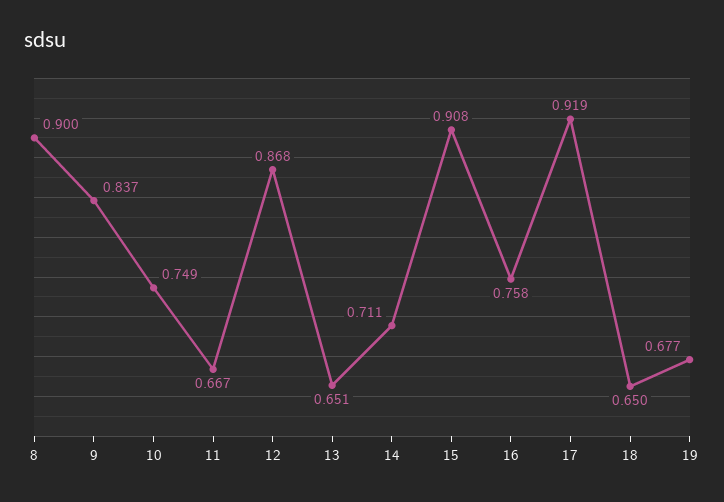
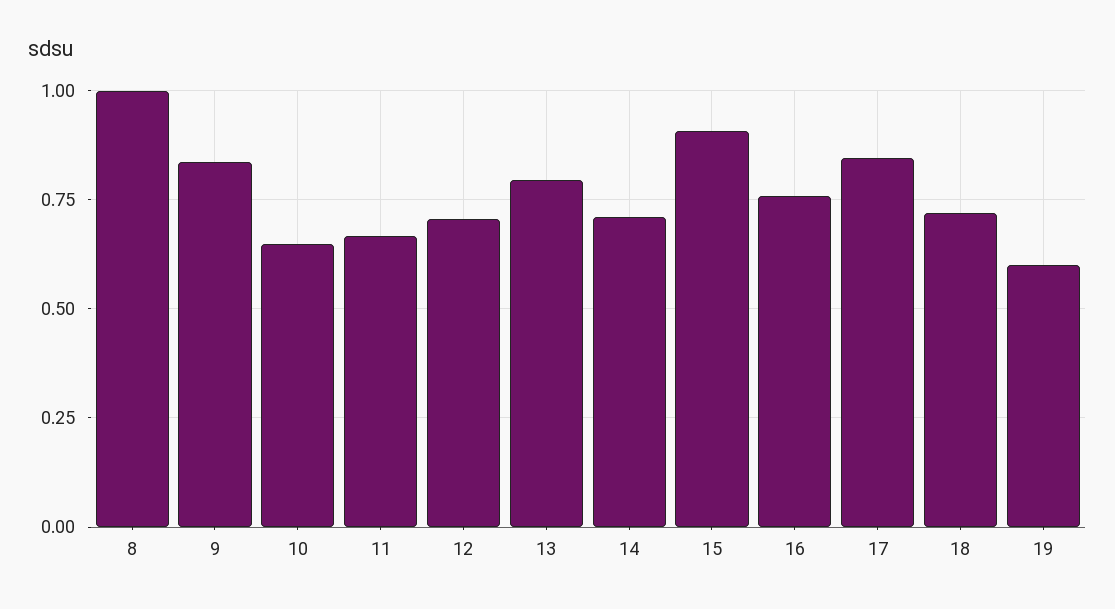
  {
-   "8": 0.9,
+   "8": 1,
    "9": 0.837,
-   "10": 0.749,
+   "10": 0.65,
    "11": 0.667,
-   "12": 0.868,
+   "12": 0.7,
-   "13": 0.651,
+   "13": 0.8,
    "14": 0.711,
    "15": 0.908,
    "16": 0.758,
-   "17": 0.919,
+   "17": 0.85,
-   "18": 0.65,
+   "18": 0.725,
-   "19": 0.677
+   "19": 0.6
  }

